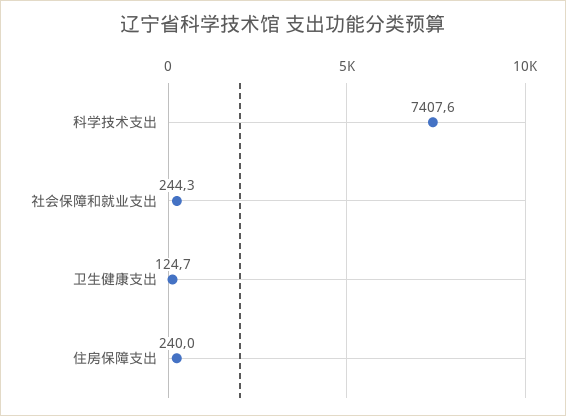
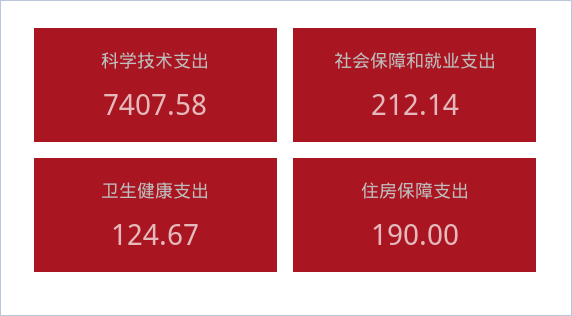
  {
    "科学技术支出": 7407.58,
-   "社会保障和就业支出": 244.3,
+   "社会保障和就业支出": 212.14,
    "卫生健康支出": 124.67,
-   "住房保障支出": 240
+   "住房保障支出": 190
  }

